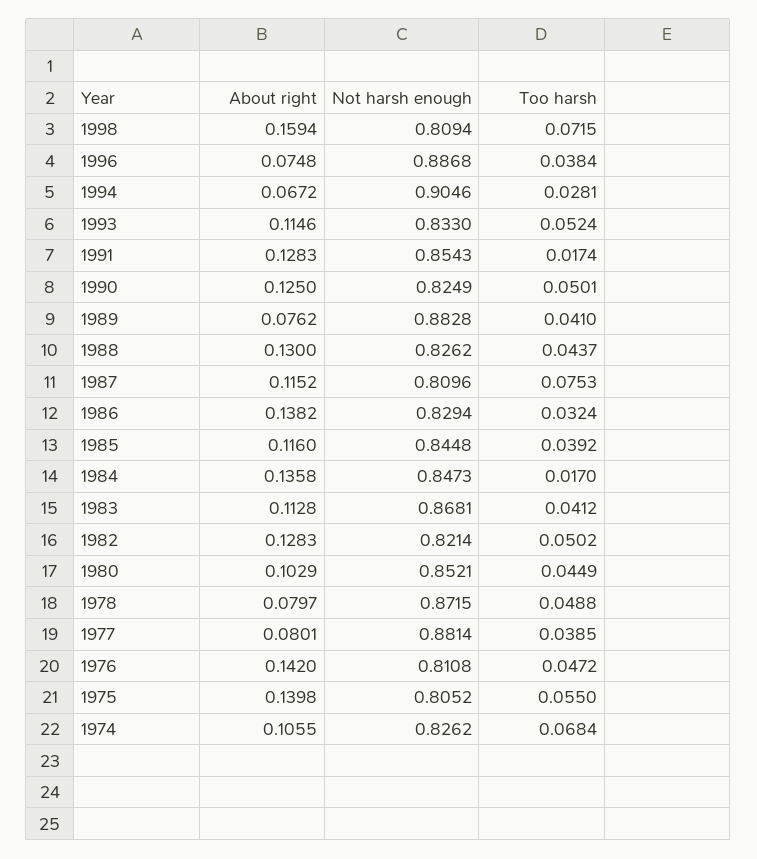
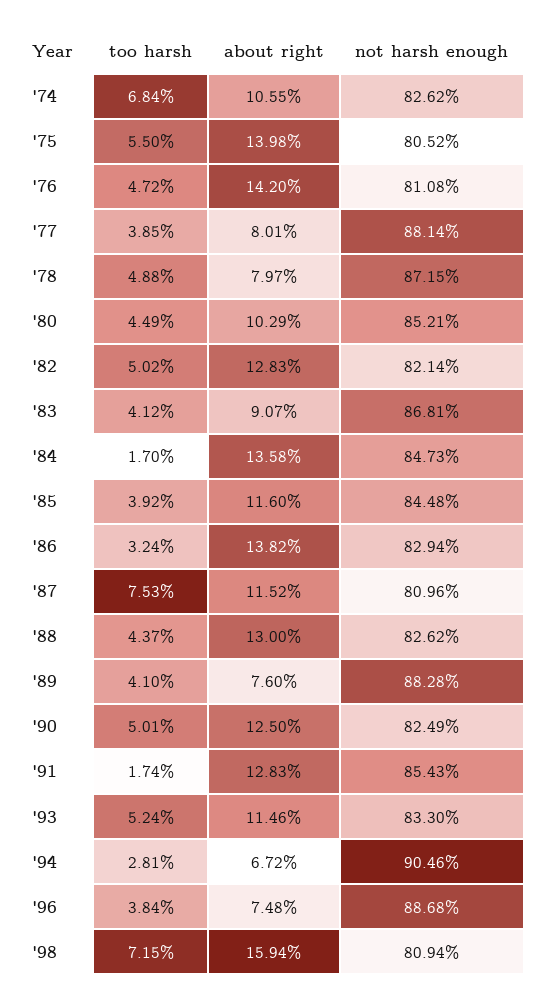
  {
    "About right": {
      "1998": 0.1594,
      "1996": 0.0748,
      "1994": 0.0672,
      "1993": 0.1146,
      "1991": 0.1283,
      "1990": 0.125,
-     "1989": 0.0762,
+     "1989": 0.076,
      "1988": 0.13,
      "1987": 0.1152,
      "1986": 0.1382,
      "1985": 0.116,
      "1984": 0.1358,
-     "1983": 0.1128,
+     "1983": 0.0907,
      "1982": 0.1283,
      "1980": 0.1029,
      "1978": 0.0797,
      "1977": 0.0801,
      "1976": 0.142,
      "1975": 0.1398,
      "1974": 0.1055
    },
    "Not harsh enough": {
      "1998": 0.8094,
      "1996": 0.8868,
      "1994": 0.9046,
      "1993": 0.833,
      "1991": 0.8543,
      "1990": 0.8249,
      "1989": 0.8828,
      "1988": 0.8262,
      "1987": 0.8096,
      "1986": 0.8294,
      "1985": 0.8448,
      "1984": 0.8473,
      "1983": 0.8681,
      "1982": 0.8214,
      "1980": 0.8521,
      "1978": 0.8715,
      "1977": 0.8814,
      "1976": 0.8108,
      "1975": 0.8052,
      "1974": 0.8262
    },
    "Too harsh": {
      "1998": 0.0715,
      "1996": 0.0384,
      "1994": 0.0281,
      "1993": 0.0524,
      "1991": 0.0174,
      "1990": 0.0501,
      "1989": 0.041,
      "1988": 0.0437,
      "1987": 0.0753,
      "1986": 0.0324,
      "1985": 0.0392,
      "1984": 0.017,
      "1983": 0.0412,
      "1982": 0.0502,
      "1980": 0.0449,
      "1978": 0.0488,
      "1977": 0.0385,
      "1976": 0.0472,
      "1975": 0.055,
      "1974": 0.0684
    }
  }

